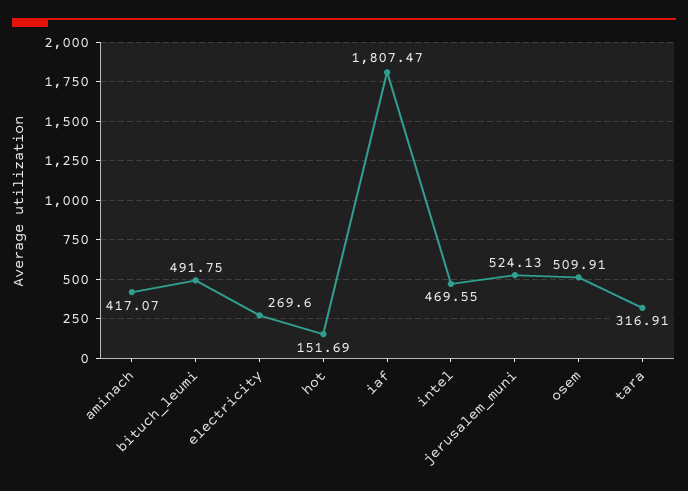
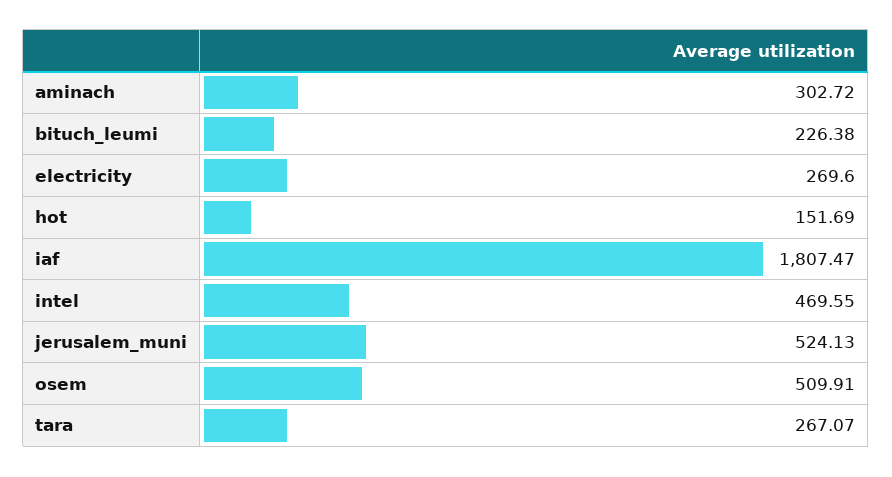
  {
-   "aminach": 417.07,
+   "aminach": 302.72,
-   "bituch_leumi": 491.75,
+   "bituch_leumi": 226.38,
    "electricity": 269.6,
    "hot": 151.69,
    "iaf": 1807.47,
    "intel": 469.55,
    "jerusalem_muni": 524.13,
    "osem": 509.91,
-   "tara": 316.91
+   "tara": 267.07
  }

